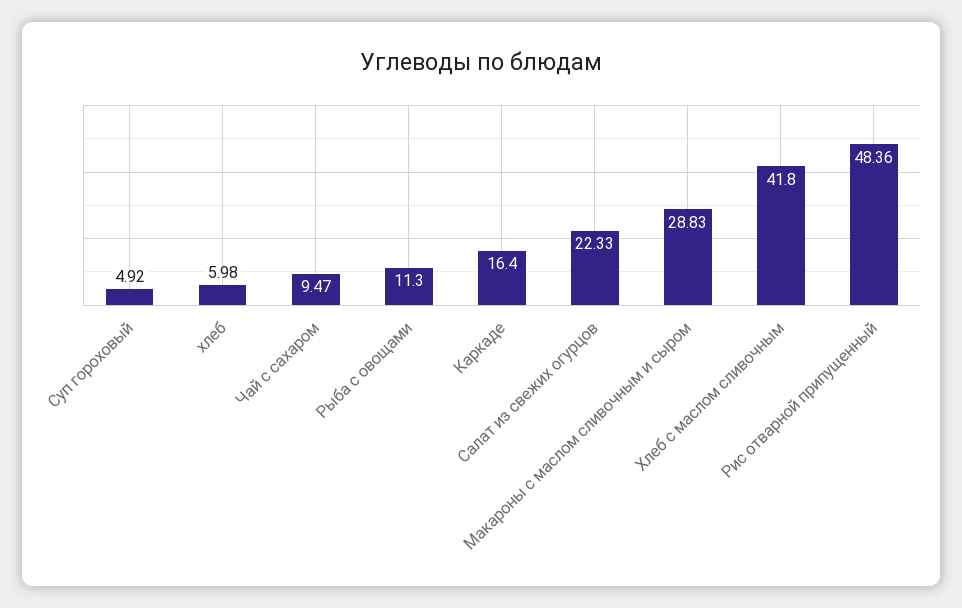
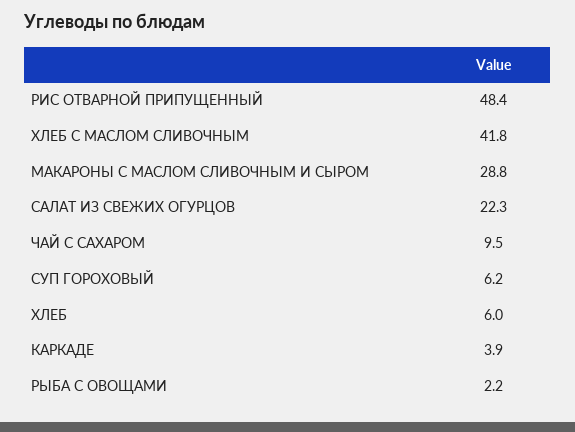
  {
-   "Суп гороховый": 4.92,
+   "Суп гороховый": 6.2,
    "хлеб": 5.98,
    "Чай с сахаром": 9.47,
-   "Рыба с овощами": 11.3,
+   "Рыба с овощами": 2.2,
-   "Каркаде": 16.4,
+   "Каркаде": 3.9,
    "Салат из свежих огурцов": 22.33,
    "Макароны с маслом сливочным и сыром": 28.83,
    "Хлеб с маслом сливочным": 41.8,
    "Рис отварной припущенный": 48.36
  }

